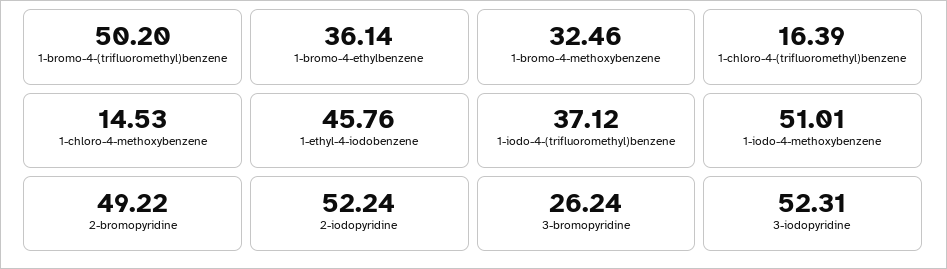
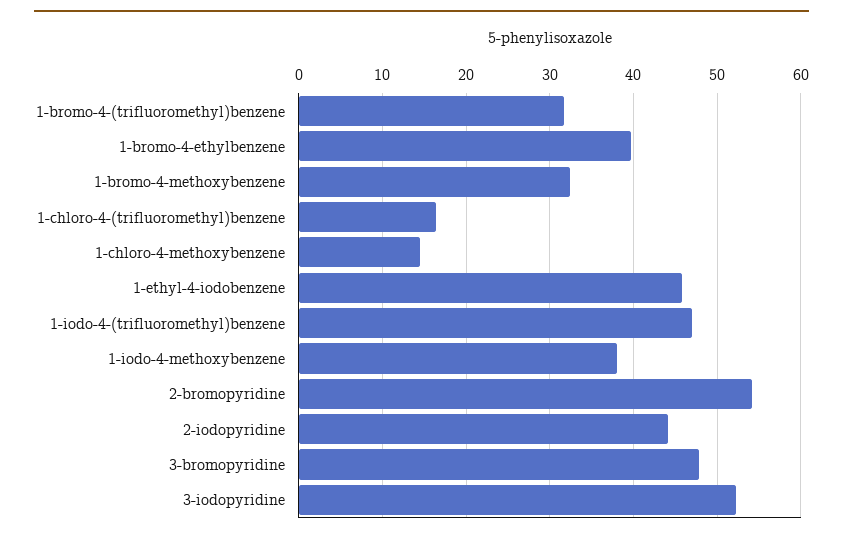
  {
-   "1-bromo-4-(trifluoromethyl)benzene": 50.2,
+   "1-bromo-4-(trifluoromethyl)benzene": 32,
-   "1-bromo-4-ethylbenzene": 36.14,
+   "1-bromo-4-ethylbenzene": 40,
    "1-bromo-4-methoxybenzene": 32.46,
    "1-chloro-4-(trifluoromethyl)benzene": 16.39,
    "1-chloro-4-methoxybenzene": 14.53,
    "1-ethyl-4-iodobenzene": 45.76,
-   "1-iodo-4-(trifluoromethyl)benzene": 37.12,
+   "1-iodo-4-(trifluoromethyl)benzene": 47,
-   "1-iodo-4-methoxybenzene": 51.01,
+   "1-iodo-4-methoxybenzene": 38,
-   "2-bromopyridine": 49.22,
+   "2-bromopyridine": 54,
-   "2-iodopyridine": 52.24,
+   "2-iodopyridine": 44,
-   "3-bromopyridine": 26.24,
+   "3-bromopyridine": 48,
    "3-iodopyridine": 52.31
  }

